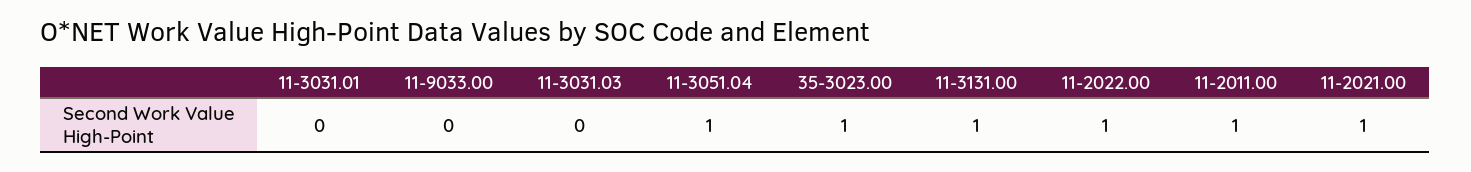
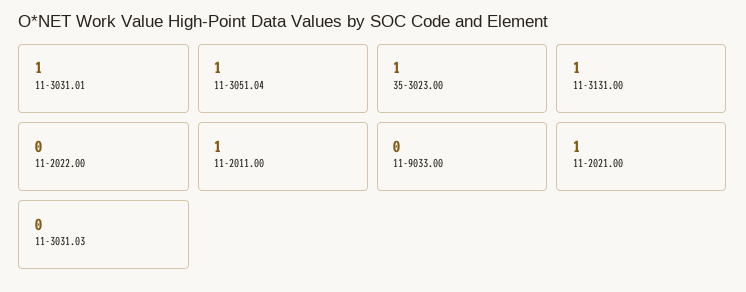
  {
-   "11-3031.01": 0,
+   "11-3031.01": 1,
    "11-9033.00": 0,
    "11-3031.03": 0,
    "11-3051.04": 1,
    "35-3023.00": 1,
    "11-3131.00": 1,
-   "11-2022.00": 1,
+   "11-2022.00": 0,
    "11-2011.00": 1,
    "11-2021.00": 1
  }

